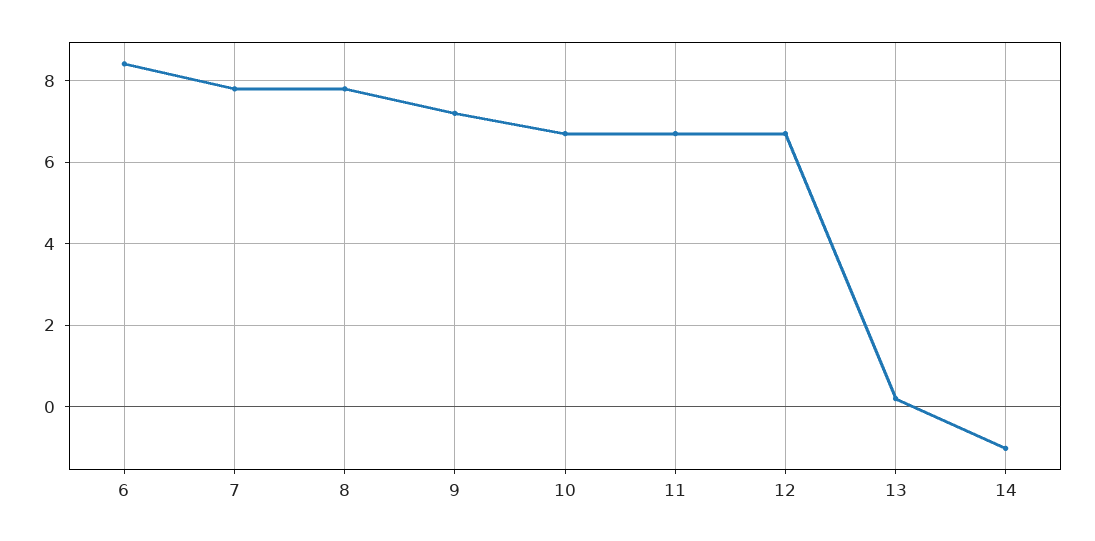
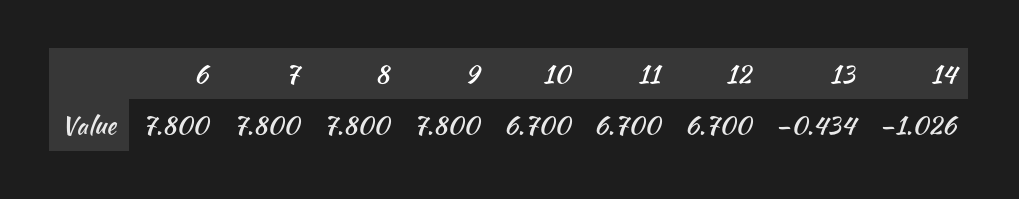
  {
-   "6": 8.4,
+   "6": 7.8,
    "7": 7.8,
    "8": 7.8,
-   "9": 7.2,
+   "9": 7.8,
    "10": 6.7,
    "11": 6.7,
    "12": 6.7,
-   "13": 0.2,
+   "13": -0.434,
    "14": -1.026
  }

